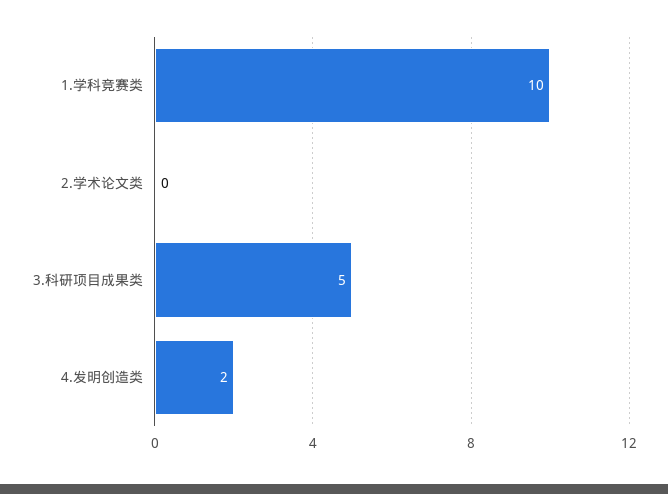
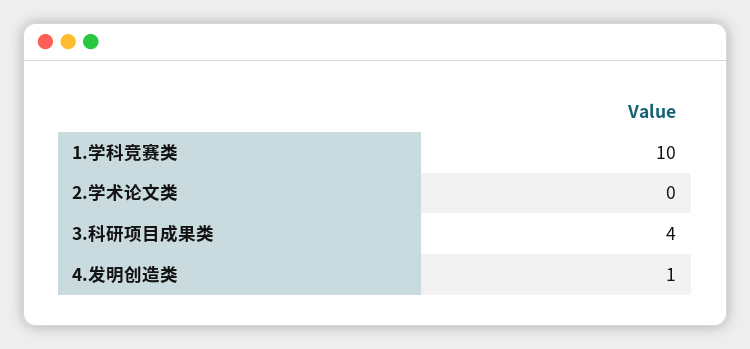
  {
    "1.学科竞赛类": 10,
    "2.学术论文类": 0,
-   "3.科研项目成果类": 5,
+   "3.科研项目成果类": 4,
-   "4.发明创造类": 2
+   "4.发明创造类": 1
  }

